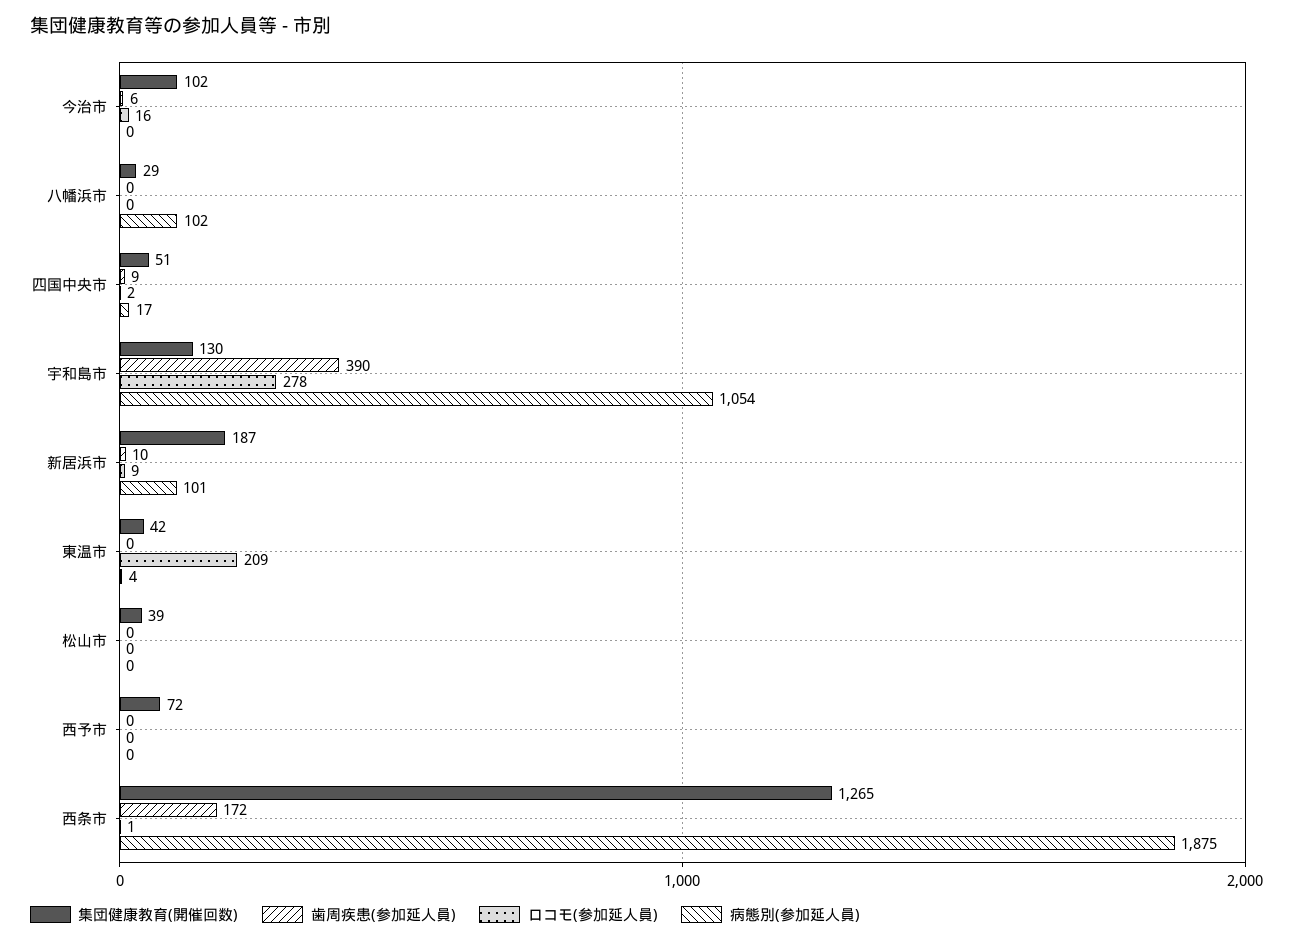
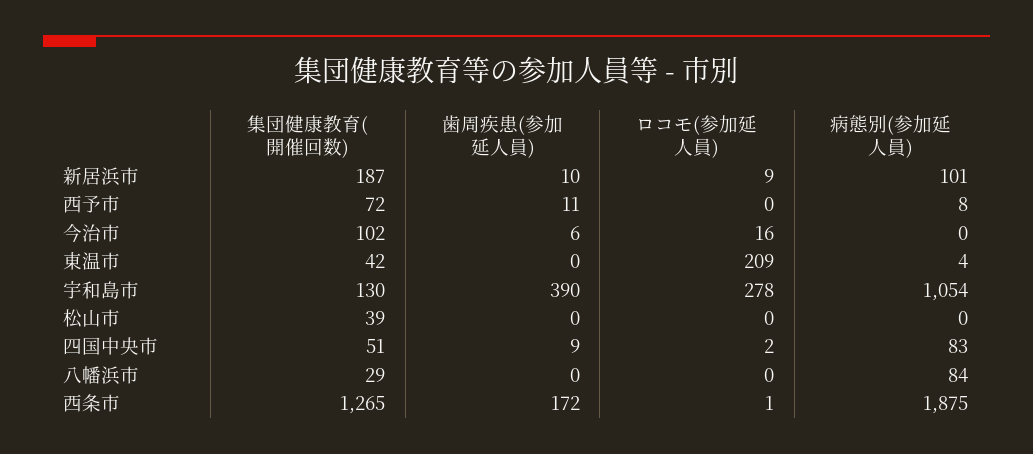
  {
    "集団健康教育(開催回数)": {
      "今治市": 102,
      "八幡浜市": 29,
      "四国中央市": 51,
      "宇和島市": 130,
      "新居浜市": 187,
      "東温市": 42,
      "松山市": 39,
      "西予市": 72,
      "西条市": 1265
    },
    "歯周疾患(参加延人員)": {
      "今治市": 6,
      "八幡浜市": 0,
      "四国中央市": 9,
      "宇和島市": 390,
      "新居浜市": 10,
      "東温市": 0,
      "松山市": 0,
-     "西予市": 0,
+     "西予市": 11,
      "西条市": 172
    },
    "ロコモ(参加延人員)": {
      "今治市": 16,
      "八幡浜市": 0,
      "四国中央市": 2,
      "宇和島市": 278,
      "新居浜市": 9,
      "東温市": 209,
      "松山市": 0,
      "西予市": 0,
      "西条市": 1
    },
    "病態別(参加延人員)": {
      "今治市": 0,
-     "八幡浜市": 102,
+     "八幡浜市": 84,
-     "四国中央市": 17,
+     "四国中央市": 83,
      "宇和島市": 1054,
      "新居浜市": 101,
      "東温市": 4,
      "松山市": 0,
-     "西予市": 0,
+     "西予市": 8,
      "西条市": 1875
    }
  }

